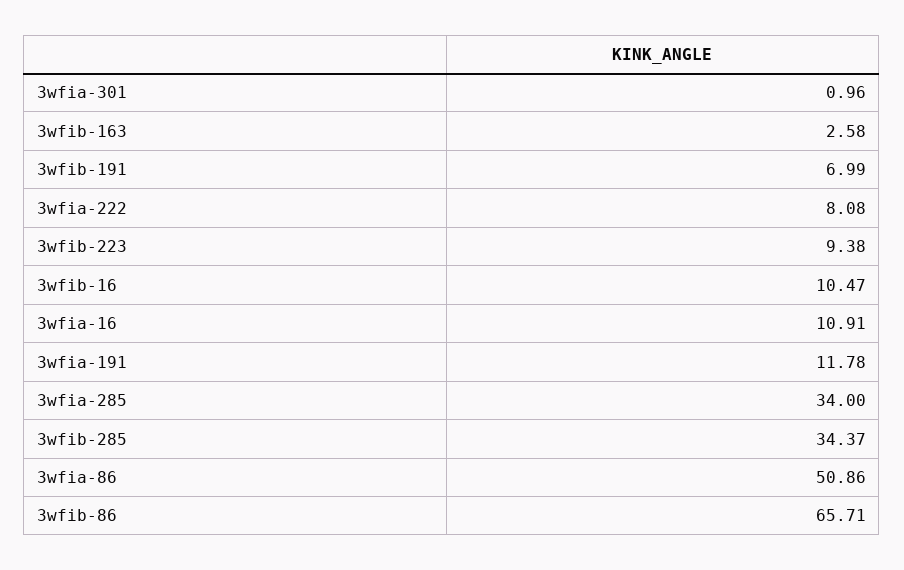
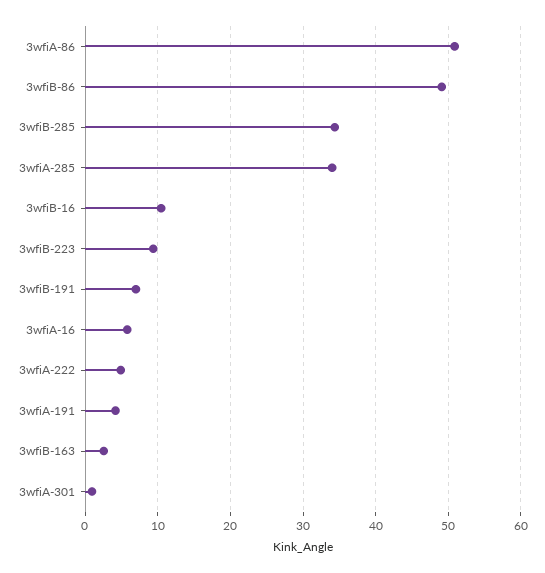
  {
    "3wfia-301": 0.96,
    "3wfib-163": 2.58,
    "3wfib-191": 6.99,
-   "3wfia-222": 8.08,
+   "3wfia-222": 5,
    "3wfib-223": 9.38,
    "3wfib-16": 10.47,
-   "3wfia-16": 10.91,
+   "3wfia-16": 6,
-   "3wfia-191": 11.78,
+   "3wfia-191": 4,
    "3wfia-285": 34,
    "3wfib-285": 34.37,
    "3wfia-86": 50.86,
-   "3wfib-86": 65.71
+   "3wfib-86": 49
  }

